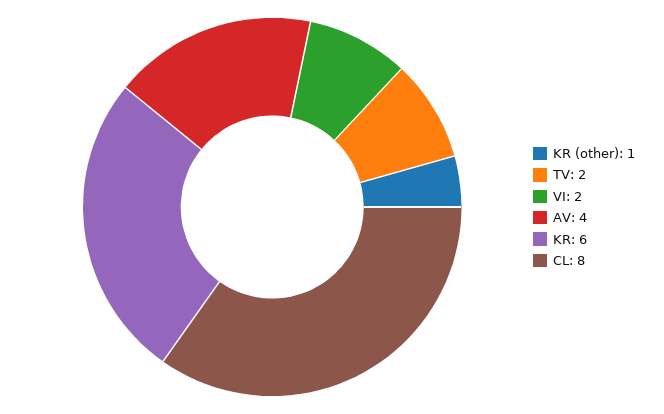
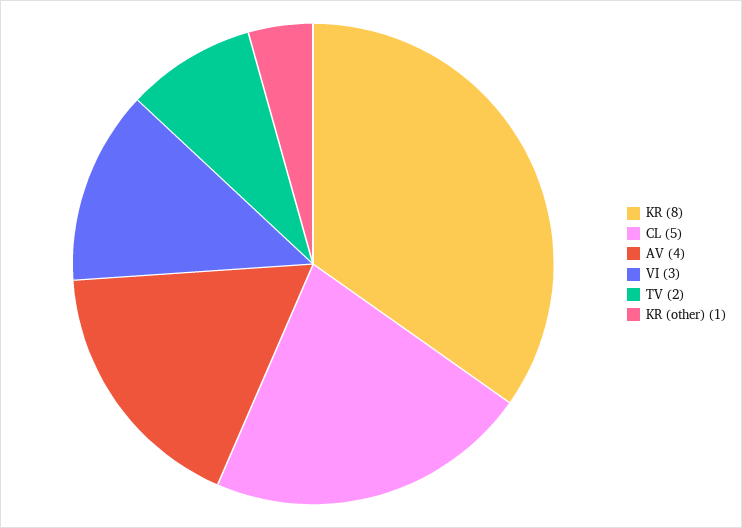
  {
    "KR (other)": 1,
    "TV": 2,
-   "VI": 2,
+   "VI": 3,
    "AV": 4,
-   "KR": 6,
+   "KR": 8,
-   "CL": 8
+   "CL": 5
  }

